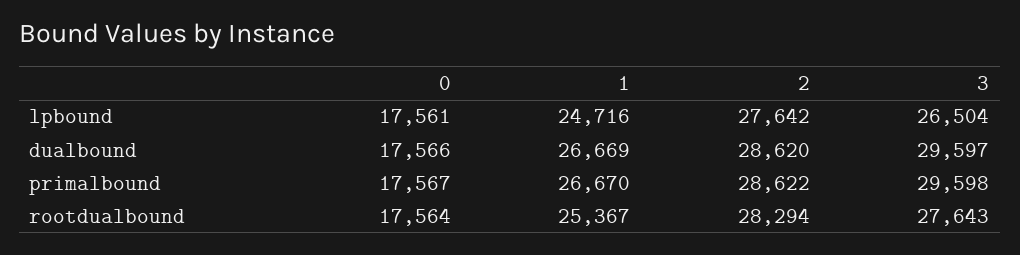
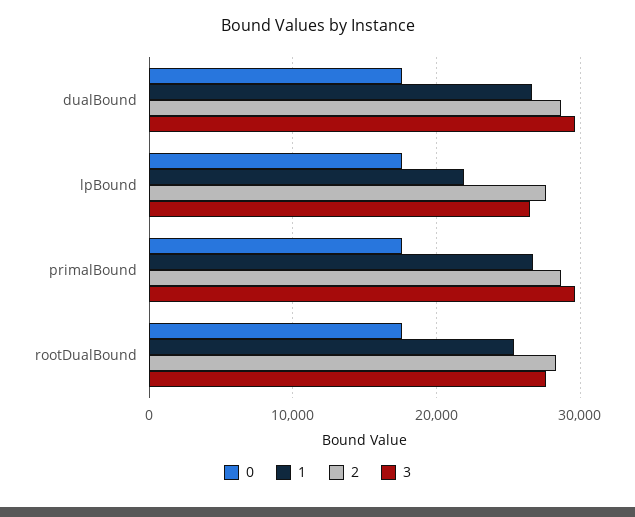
  {
    "0": {
      "lpbound": 17561,
      "dualbound": 17566,
      "primalbound": 17567,
      "rootdualbound": 17564
    },
    "1": {
-     "lpbound": 24716,
+     "lpbound": 22000,
      "dualbound": 26669,
      "primalbound": 26670,
      "rootdualbound": 25367
    },
    "2": {
      "lpbound": 27642,
      "dualbound": 28620,
      "primalbound": 28622,
      "rootdualbound": 28294
    },
    "3": {
      "lpbound": 26504,
      "dualbound": 29597,
      "primalbound": 29598,
      "rootdualbound": 27643
    }
  }

